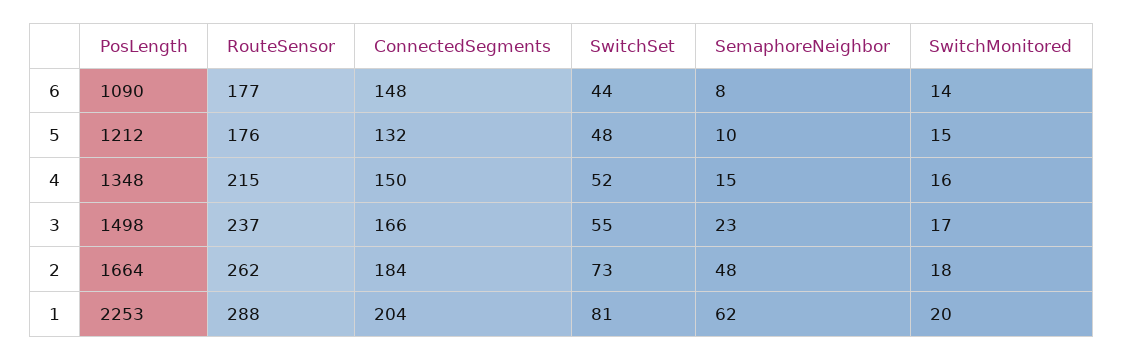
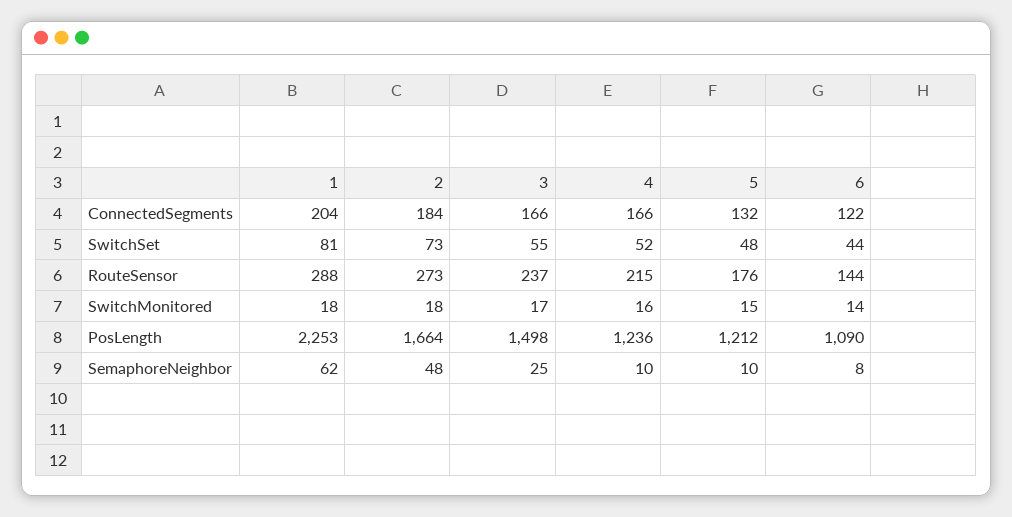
  {
    "PosLength": {
      "6": 1090,
      "5": 1212,
-     "4": 1348,
+     "4": 1236,
      "3": 1498,
      "2": 1664,
      "1": 2253
    },
    "RouteSensor": {
-     "6": 177,
+     "6": 144,
      "5": 176,
      "4": 215,
      "3": 237,
-     "2": 262,
+     "2": 273,
      "1": 288
    },
    "ConnectedSegments": {
-     "6": 148,
+     "6": 122,
      "5": 132,
-     "4": 150,
+     "4": 166,
      "3": 166,
      "2": 184,
      "1": 204
    },
    "SwitchSet": {
      "6": 44,
      "5": 48,
      "4": 52,
      "3": 55,
      "2": 73,
      "1": 81
    },
    "SemaphoreNeighbor": {
      "6": 8,
      "5": 10,
-     "4": 15,
+     "4": 10,
-     "3": 23,
+     "3": 25,
      "2": 48,
      "1": 62
    },
    "SwitchMonitored": {
      "6": 14,
      "5": 15,
      "4": 16,
      "3": 17,
      "2": 18,
-     "1": 20
+     "1": 18
    }
  }

